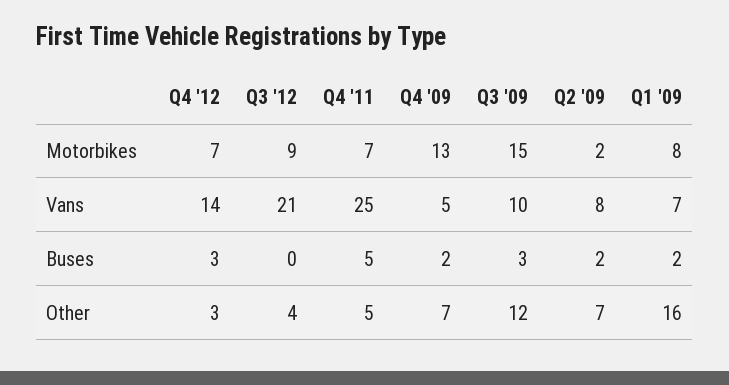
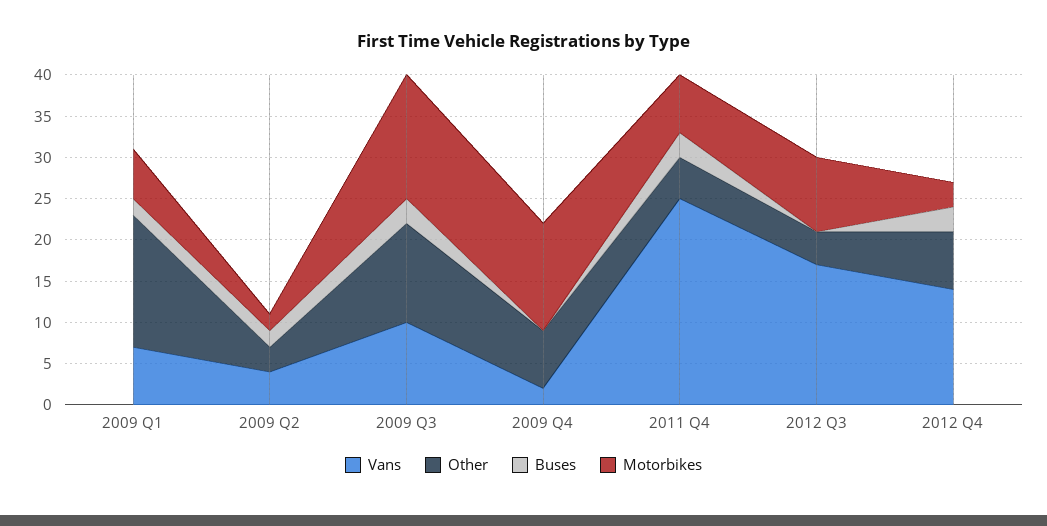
  {
    "Motorbikes": {
-     "Q4 '12": 7,
+     "Q4 '12": 3,
      "Q3 '12": 9,
      "Q4 '11": 7,
      "Q4 '09": 13,
      "Q3 '09": 15,
      "Q2 '09": 2,
-     "Q1 '09": 8
+     "Q1 '09": 6
    },
    "Vans": {
      "Q4 '12": 14,
-     "Q3 '12": 21,
+     "Q3 '12": 17,
      "Q4 '11": 25,
-     "Q4 '09": 5,
+     "Q4 '09": 2,
      "Q3 '09": 10,
-     "Q2 '09": 8,
+     "Q2 '09": 4,
      "Q1 '09": 7
    },
    "Buses": {
      "Q4 '12": 3,
      "Q3 '12": 0,
-     "Q4 '11": 5,
+     "Q4 '11": 3,
-     "Q4 '09": 2,
+     "Q4 '09": 0,
      "Q3 '09": 3,
      "Q2 '09": 2,
      "Q1 '09": 2
    },
    "Other": {
-     "Q4 '12": 3,
+     "Q4 '12": 7,
      "Q3 '12": 4,
      "Q4 '11": 5,
      "Q4 '09": 7,
      "Q3 '09": 12,
-     "Q2 '09": 7,
+     "Q2 '09": 3,
      "Q1 '09": 16
    }
  }

